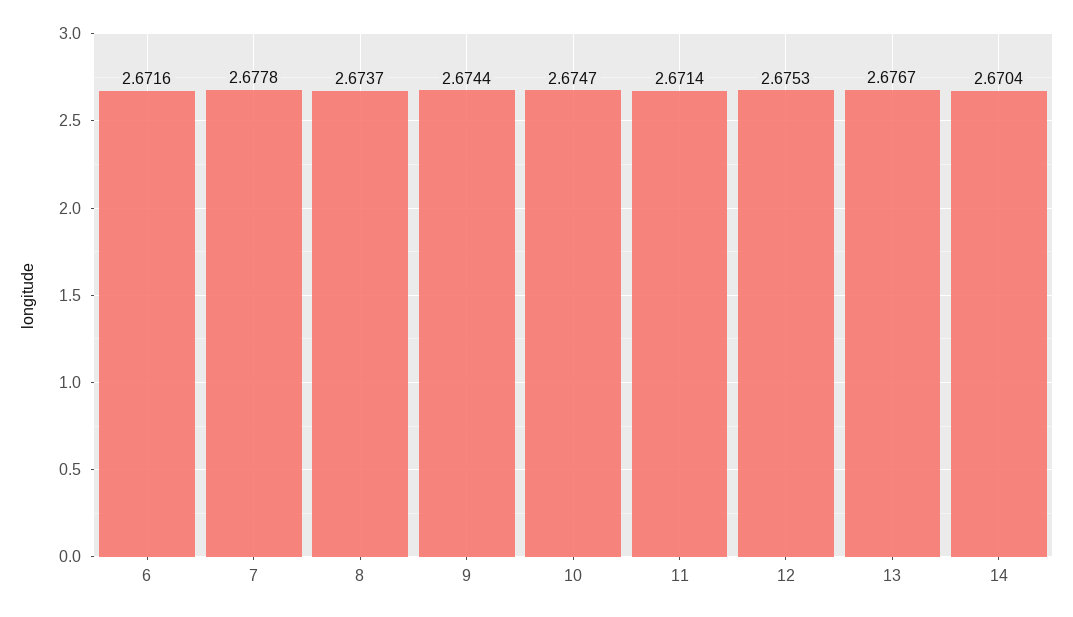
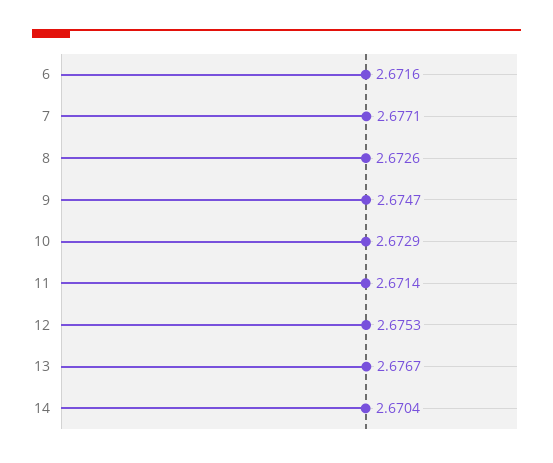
  {
    "6": 2.6716,
-   "7": 2.6778,
+   "7": 2.6771,
-   "8": 2.6737,
+   "8": 2.6726,
-   "9": 2.6744,
+   "9": 2.6747,
-   "10": 2.6747,
+   "10": 2.6729,
    "11": 2.6714,
    "12": 2.6753,
    "13": 2.6767,
    "14": 2.6704
  }

